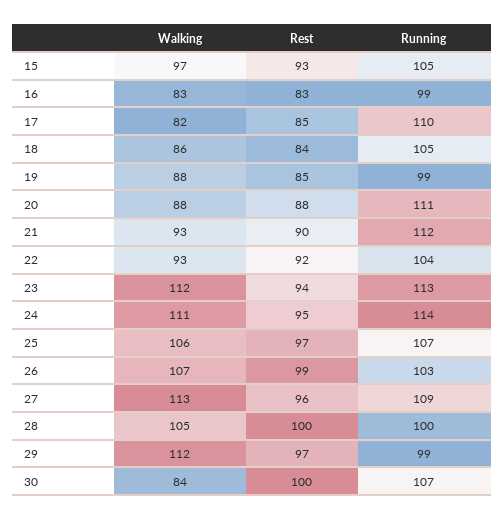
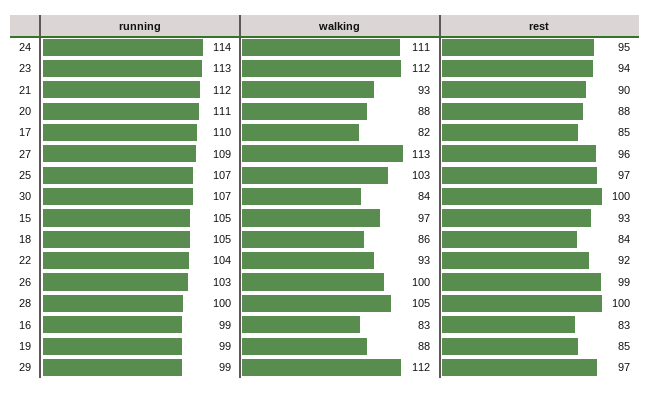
  {
    "Walking": {
      "15": 97,
      "16": 83,
      "17": 82,
      "18": 86,
      "19": 88,
      "20": 88,
      "21": 93,
      "22": 93,
      "23": 112,
      "24": 111,
-     "25": 106,
+     "25": 103,
-     "26": 107,
+     "26": 100,
      "27": 113,
      "28": 105,
      "29": 112,
      "30": 84
    },
    "Rest": {
      "15": 93,
      "16": 83,
      "17": 85,
      "18": 84,
      "19": 85,
      "20": 88,
      "21": 90,
      "22": 92,
      "23": 94,
      "24": 95,
      "25": 97,
      "26": 99,
      "27": 96,
      "28": 100,
      "29": 97,
      "30": 100
    },
    "Running": {
      "15": 105,
      "16": 99,
      "17": 110,
      "18": 105,
      "19": 99,
      "20": 111,
      "21": 112,
      "22": 104,
      "23": 113,
      "24": 114,
      "25": 107,
      "26": 103,
      "27": 109,
      "28": 100,
      "29": 99,
      "30": 107
    }
  }

